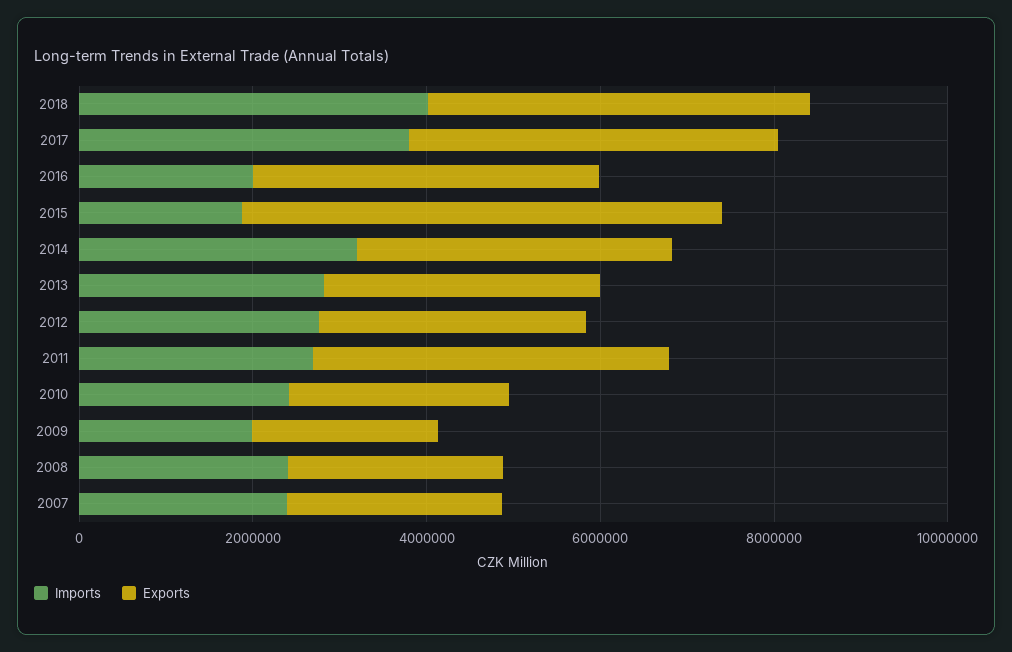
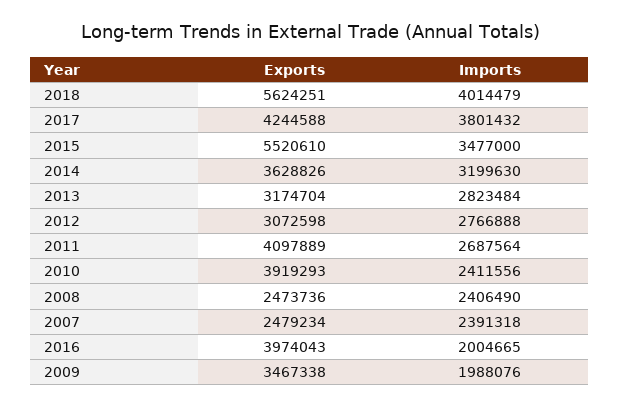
  {
    "Imports": {
      "2018": 4014479,
      "2017": 3801432,
      "2016": 2004665,
-     "2015": 2000000,
+     "2015": 3477000,
      "2014": 3199630,
      "2013": 2823484,
      "2012": 2766888,
      "2011": 2687564,
      "2010": 2411556,
      "2009": 1988076,
      "2008": 2406490,
      "2007": 2391318
    },
    "Exports": {
-     "2018": 4500000,
+     "2018": 5624251,
      "2017": 4244588,
      "2016": 3974043,
      "2015": 5520610,
      "2014": 3628826,
      "2013": 3174704,
      "2012": 3072598,
      "2011": 4097889,
-     "2010": 2500000,
+     "2010": 3919293,
-     "2009": 2000000,
+     "2009": 3467338,
      "2008": 2473736,
      "2007": 2479234
    }
  }

